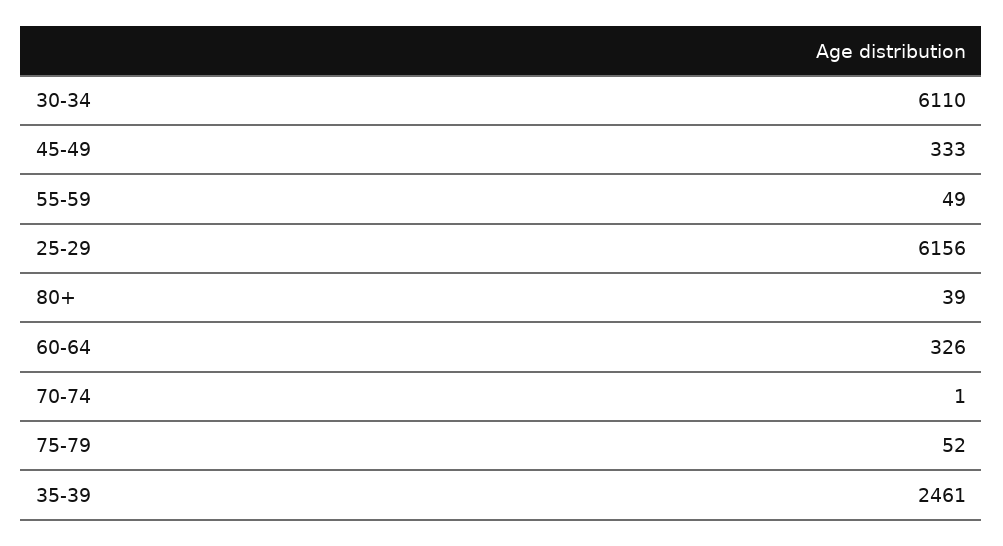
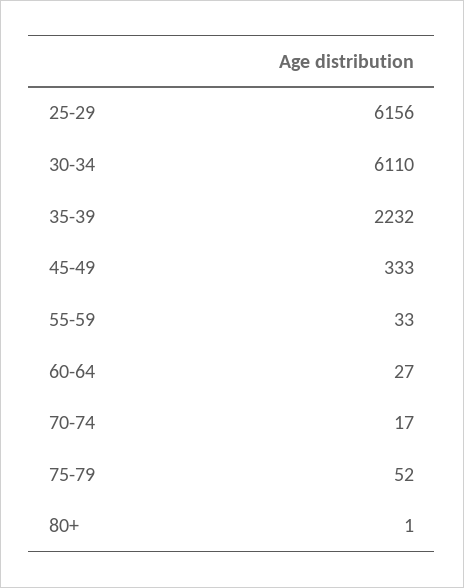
  {
    "30-34": 6110,
    "45-49": 333,
-   "55-59": 49,
+   "55-59": 33,
    "25-29": 6156,
-   "80+": 39,
+   "80+": 1,
-   "60-64": 326,
+   "60-64": 27,
-   "70-74": 1,
+   "70-74": 17,
    "75-79": 52,
-   "35-39": 2461
+   "35-39": 2232
  }

